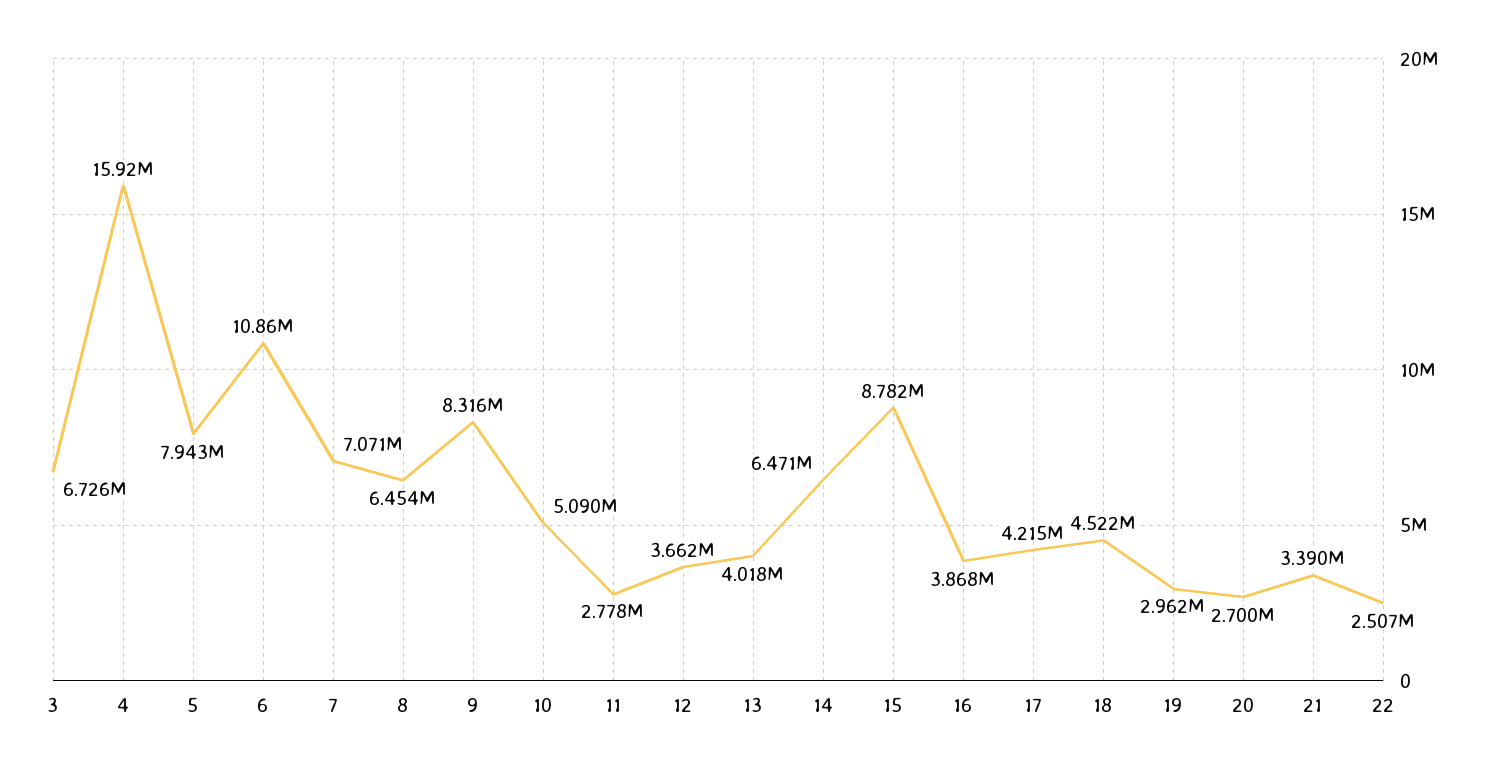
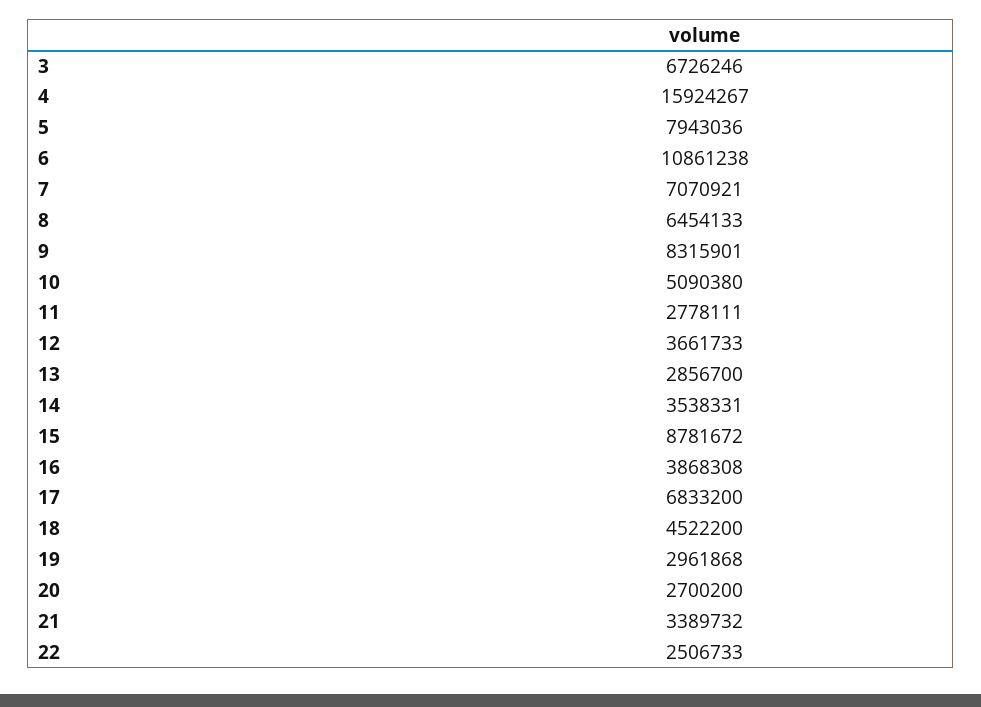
  {
    "3": 6726246,
    "4": 15924267,
    "5": 7943036,
    "6": 10861238,
    "7": 7070921,
    "8": 6454133,
    "9": 8315901,
    "10": 5090380,
    "11": 2778111,
    "12": 3661733,
-   "13": 4018000,
+   "13": 2856700,
-   "14": 6471000,
+   "14": 3538331,
    "15": 8781672,
    "16": 3868308,
-   "17": 4215000,
+   "17": 6833200,
    "18": 4522200,
    "19": 2961868,
    "20": 2700200,
    "21": 3389732,
    "22": 2506733
  }

